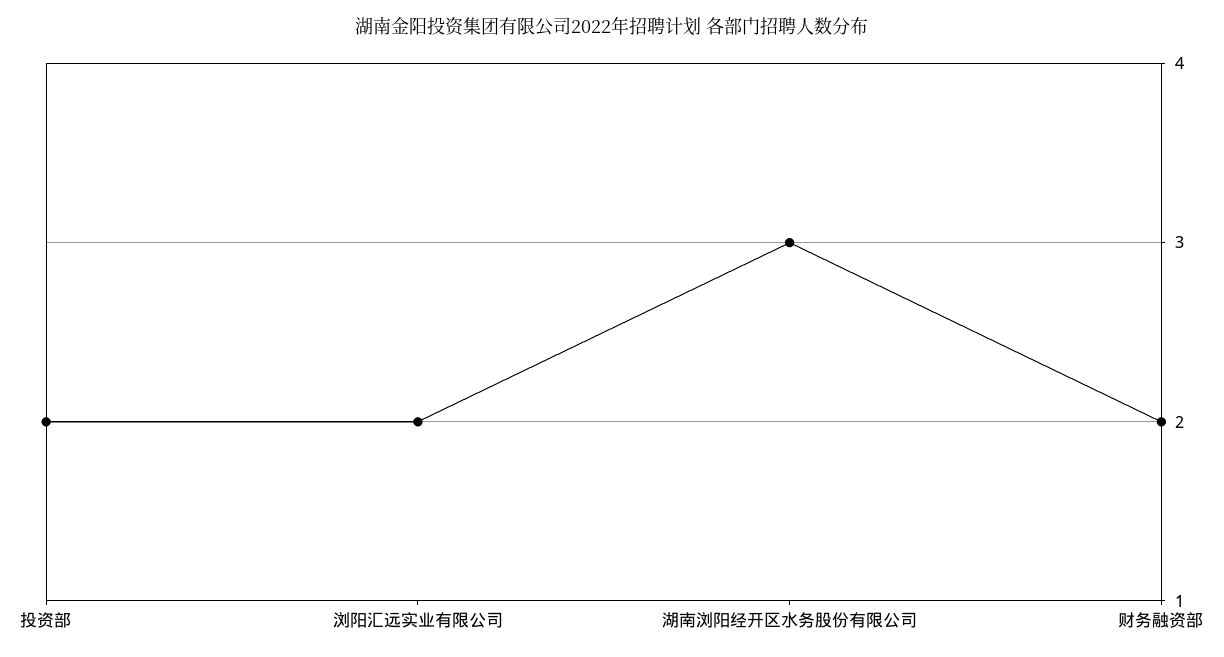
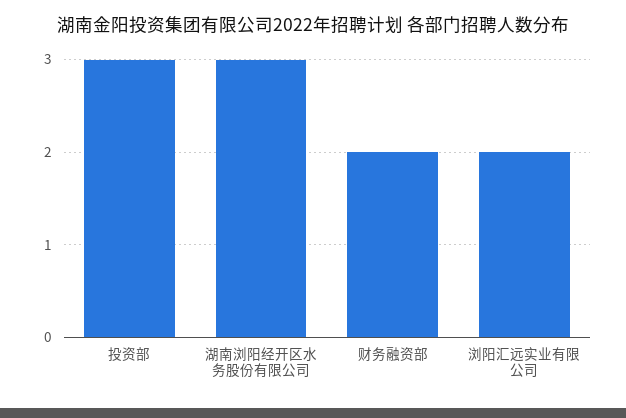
  {
-   "投资部": 2,
+   "投资部": 3,
    "浏阳汇远实业有限公司": 2,
    "湖南浏阳经开区水务股份有限公司": 3,
    "财务融资部": 2
  }

